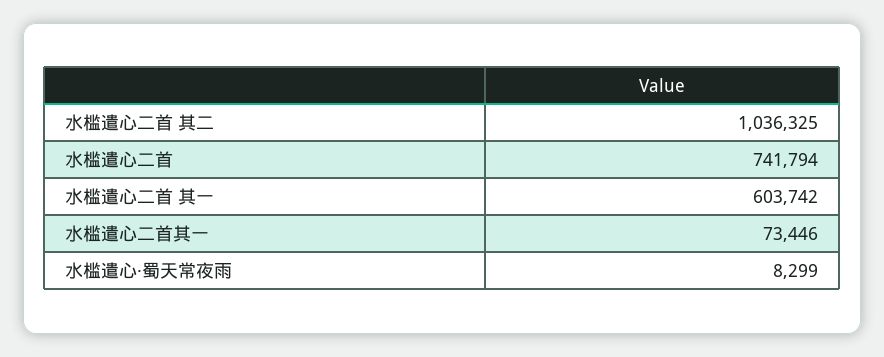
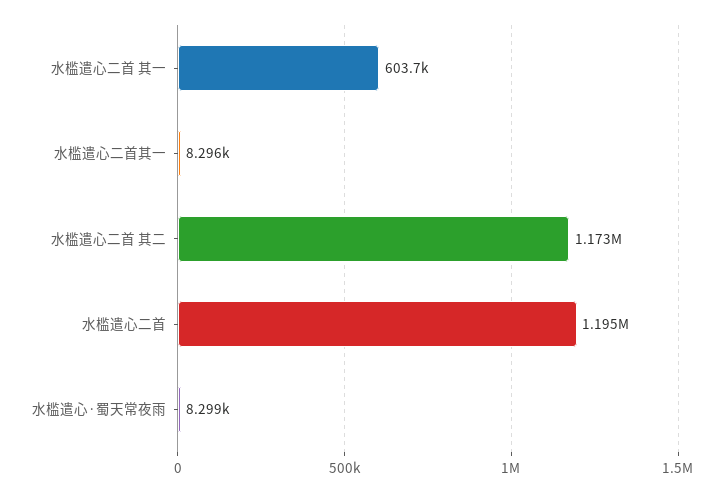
  {
-   "水槛遣心二首 其二": 1036325,
+   "水槛遣心二首 其二": 1173000,
-   "水槛遣心二首": 741794,
+   "水槛遣心二首": 1195000,
    "水槛遣心二首 其一": 603742,
-   "水槛遣心二首其一": 73446,
+   "水槛遣心二首其一": 8296,
    "水槛遣心·蜀天常夜雨": 8299
  }

